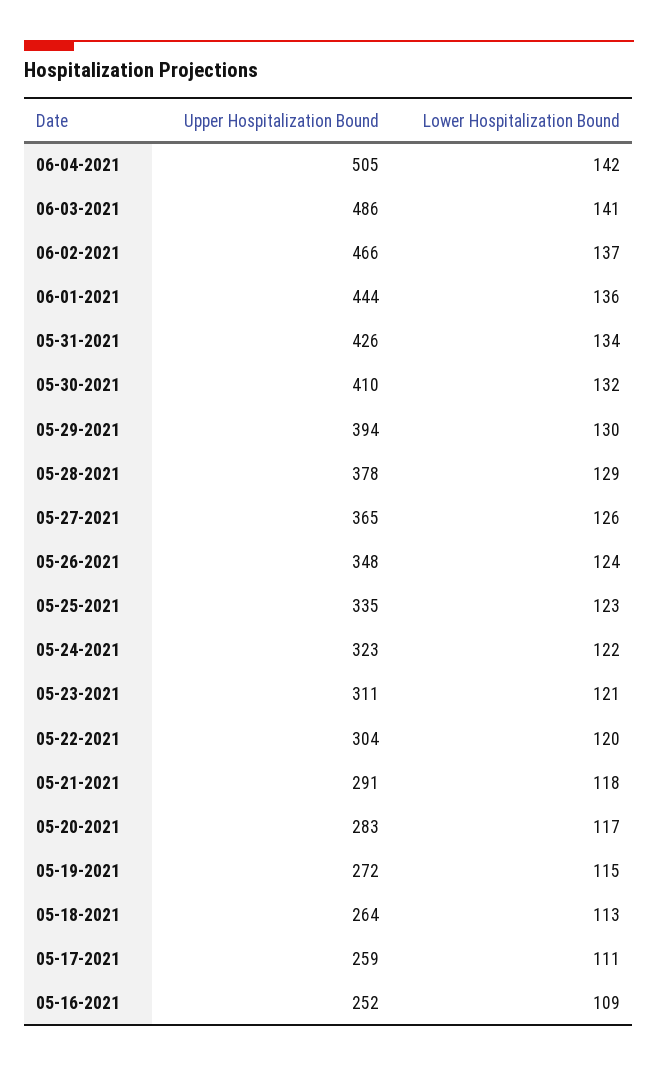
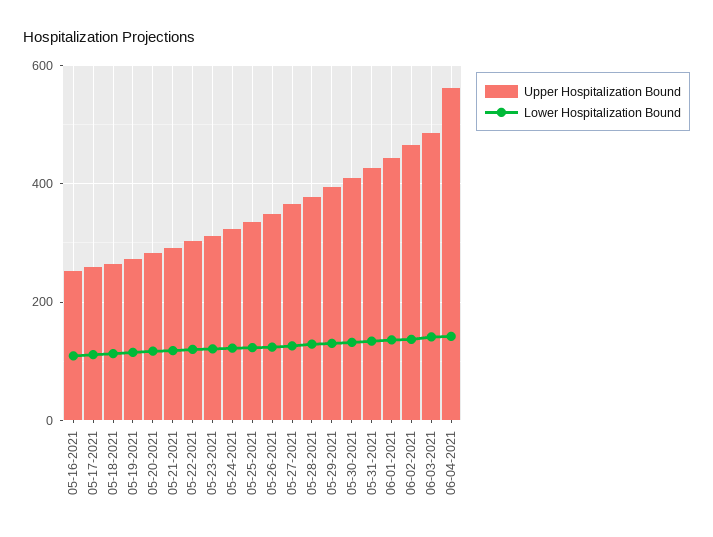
  {
    "Upper Hospitalization Bound": {
-     "06-04-2021": 505,
+     "06-04-2021": 560,
      "06-03-2021": 486,
      "06-02-2021": 466,
      "06-01-2021": 444,
      "05-31-2021": 426,
      "05-30-2021": 410,
      "05-29-2021": 394,
      "05-28-2021": 378,
      "05-27-2021": 365,
      "05-26-2021": 348,
      "05-25-2021": 335,
      "05-24-2021": 323,
      "05-23-2021": 311,
      "05-22-2021": 304,
      "05-21-2021": 291,
      "05-20-2021": 283,
      "05-19-2021": 272,
      "05-18-2021": 264,
      "05-17-2021": 259,
      "05-16-2021": 252
    },
    "Lower Hospitalization Bound": {
      "06-04-2021": 142,
      "06-03-2021": 141,
      "06-02-2021": 137,
      "06-01-2021": 136,
      "05-31-2021": 134,
      "05-30-2021": 132,
      "05-29-2021": 130,
      "05-28-2021": 129,
      "05-27-2021": 126,
      "05-26-2021": 124,
      "05-25-2021": 123,
      "05-24-2021": 122,
      "05-23-2021": 121,
      "05-22-2021": 120,
      "05-21-2021": 118,
      "05-20-2021": 117,
      "05-19-2021": 115,
      "05-18-2021": 113,
      "05-17-2021": 111,
      "05-16-2021": 109
    }
  }

